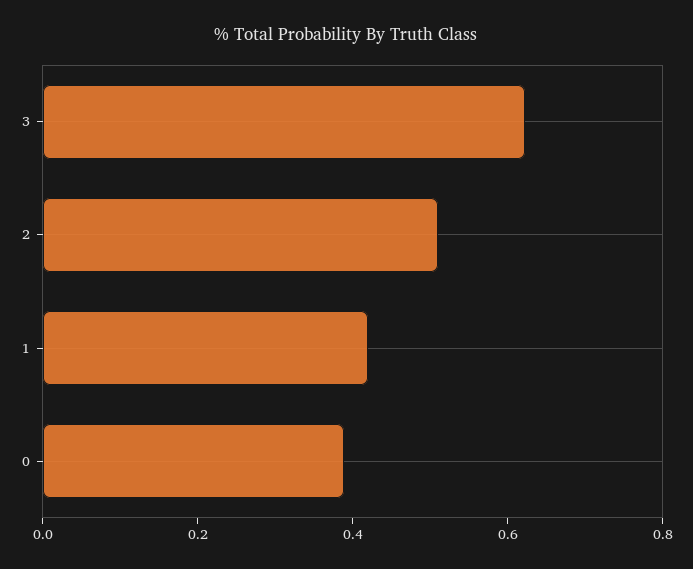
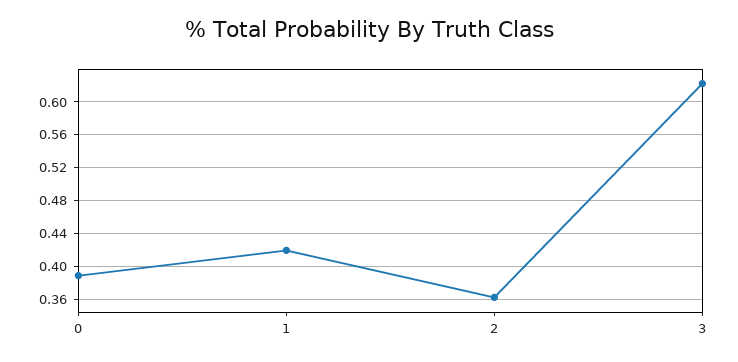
  {
    "3": 0.62,
-   "2": 0.5,
+   "2": 0.36,
    "1": 0.42,
    "0": 0.39
  }

